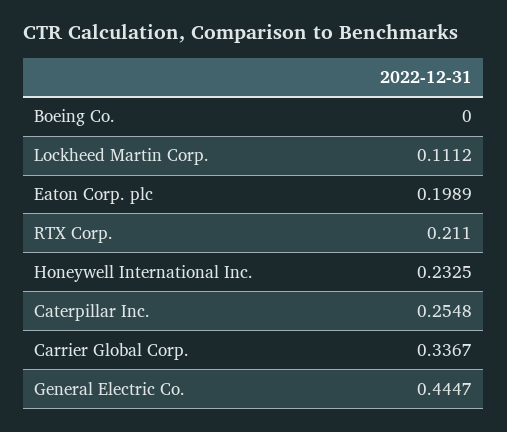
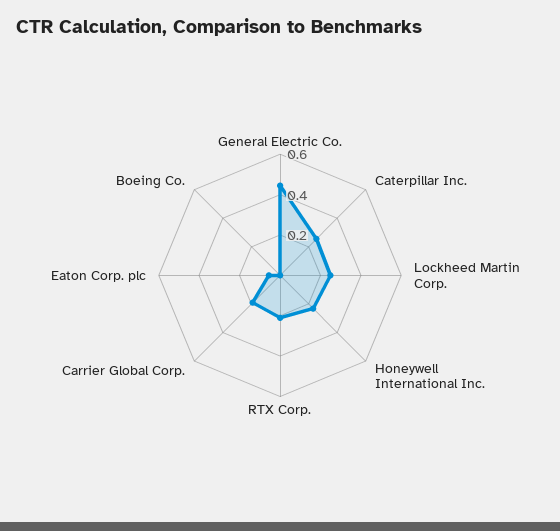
  {
    "Boeing Co.": 0,
-   "Lockheed Martin Corp.": 0.1112,
+   "Lockheed Martin Corp.": 0.25,
-   "Eaton Corp. plc": 0.1989,
+   "Eaton Corp. plc": 0.05,
    "RTX Corp.": 0.211,
    "Honeywell International Inc.": 0.2325,
    "Caterpillar Inc.": 0.2548,
-   "Carrier Global Corp.": 0.3367,
+   "Carrier Global Corp.": 0.2,
    "General Electric Co.": 0.4447
  }

